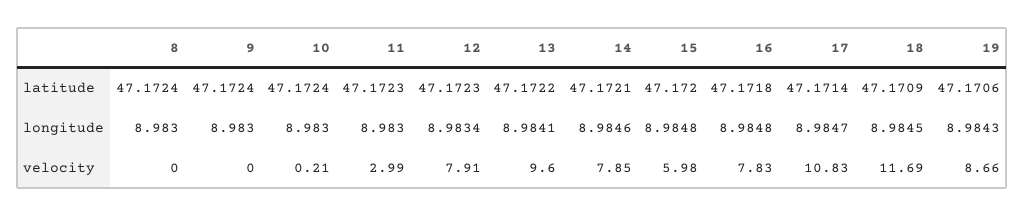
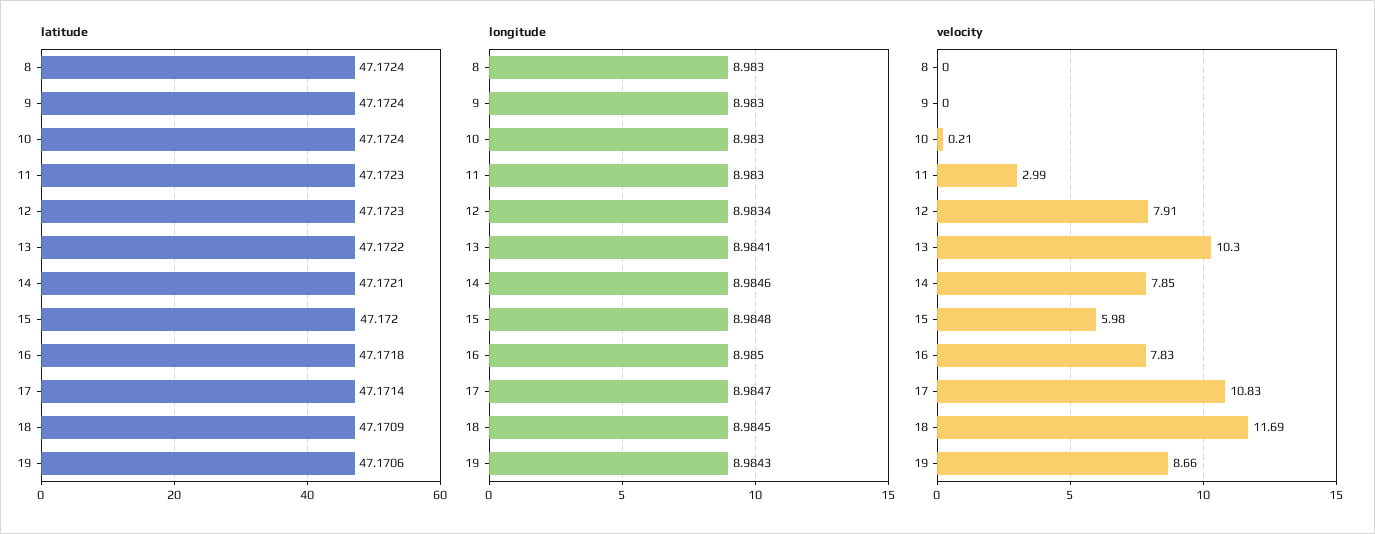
  {
    "latitude": {
      "8": 47.1724,
      "9": 47.1724,
      "10": 47.1724,
      "11": 47.1723,
      "12": 47.1723,
      "13": 47.1722,
      "14": 47.1721,
      "15": 47.172,
      "16": 47.1718,
      "17": 47.1714,
      "18": 47.1709,
      "19": 47.1706
    },
    "longitude": {
      "8": 8.983,
      "9": 8.983,
      "10": 8.983,
      "11": 8.983,
      "12": 8.9834,
      "13": 8.9841,
      "14": 8.9846,
      "15": 8.9848,
-     "16": 8.9848,
+     "16": 8.985,
      "17": 8.9847,
      "18": 8.9845,
      "19": 8.9843
    },
    "velocity": {
      "8": 0,
      "9": 0,
      "10": 0.21,
      "11": 2.99,
      "12": 7.91,
-     "13": 9.6,
+     "13": 10.3,
      "14": 7.85,
      "15": 5.98,
      "16": 7.83,
      "17": 10.83,
      "18": 11.69,
      "19": 8.66
    }
  }

